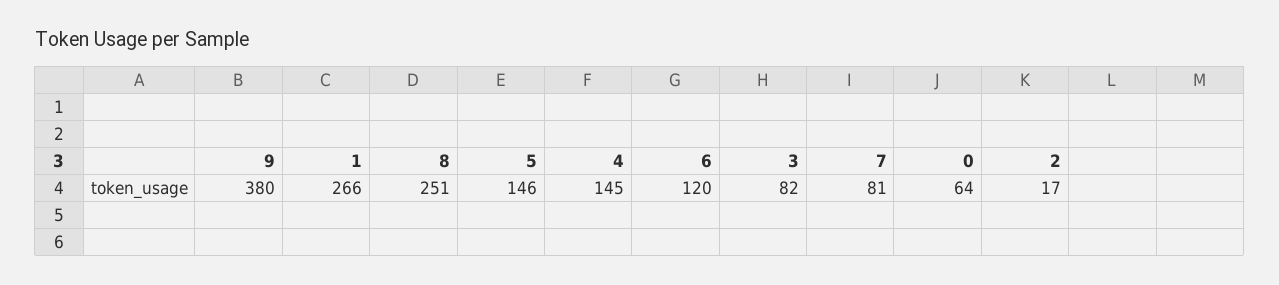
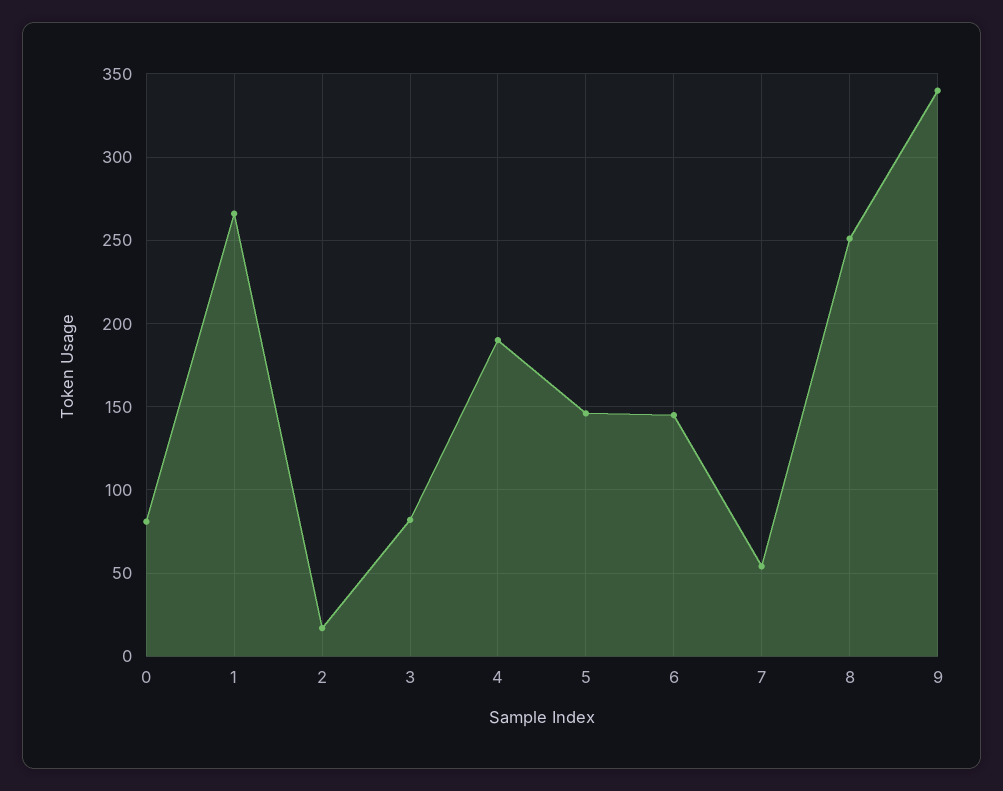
  {
-   "9": 380,
+   "9": 340,
    "1": 266,
    "8": 251,
    "5": 146,
-   "4": 145,
+   "4": 190,
-   "6": 120,
+   "6": 145,
    "3": 82,
-   "7": 81,
+   "7": 55,
-   "0": 64,
+   "0": 80,
    "2": 17
  }

